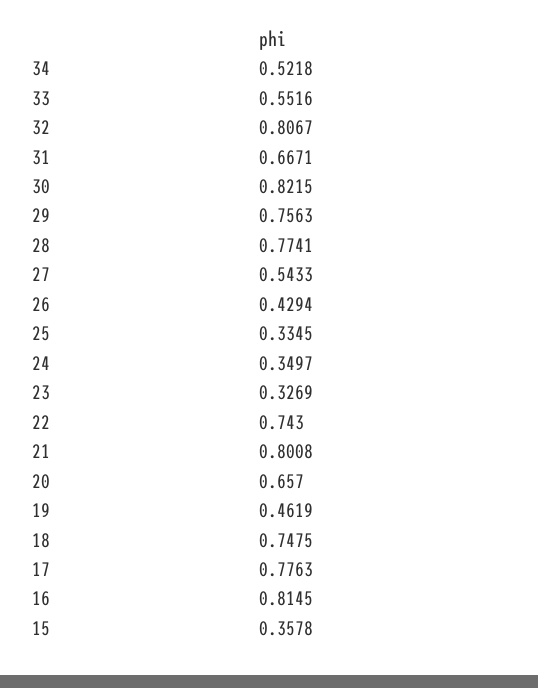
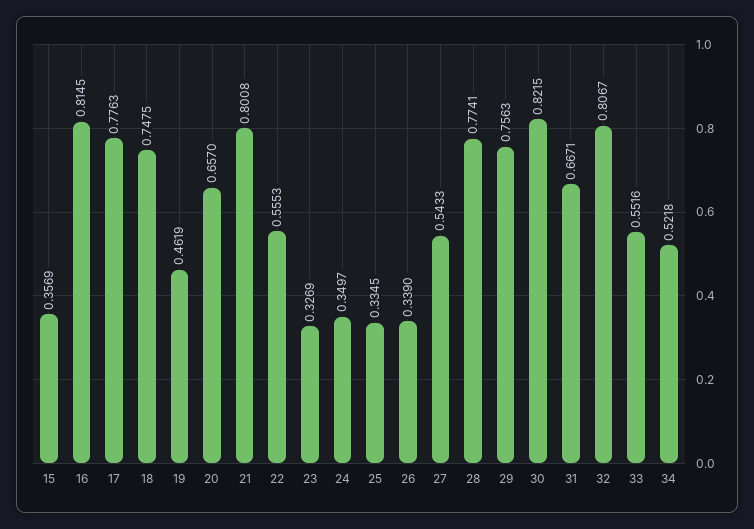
  {
    "34": 0.5218,
    "33": 0.5516,
    "32": 0.8067,
    "31": 0.6671,
    "30": 0.8215,
    "29": 0.7563,
    "28": 0.7741,
    "27": 0.5433,
-   "26": 0.4294,
+   "26": 0.339,
    "25": 0.3345,
    "24": 0.3497,
    "23": 0.3269,
-   "22": 0.743,
+   "22": 0.5553,
    "21": 0.8008,
    "20": 0.657,
    "19": 0.4619,
    "18": 0.7475,
    "17": 0.7763,
    "16": 0.8145,
-   "15": 0.3578
+   "15": 0.3569
  }

